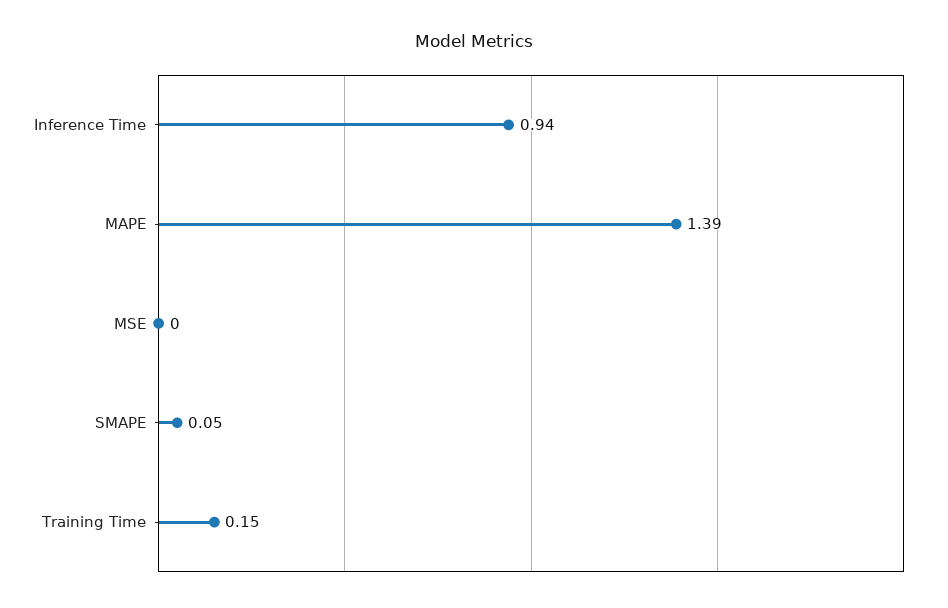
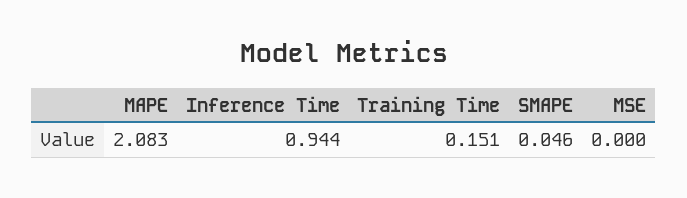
  {
    "Inference Time": 0.944,
-   "MAPE": 1.39,
+   "MAPE": 2.083,
    "MSE": 0,
    "SMAPE": 0.046,
    "Training Time": 0.151
  }

